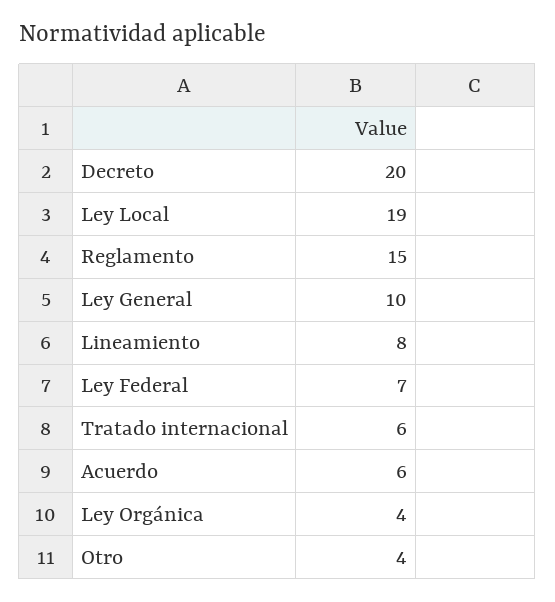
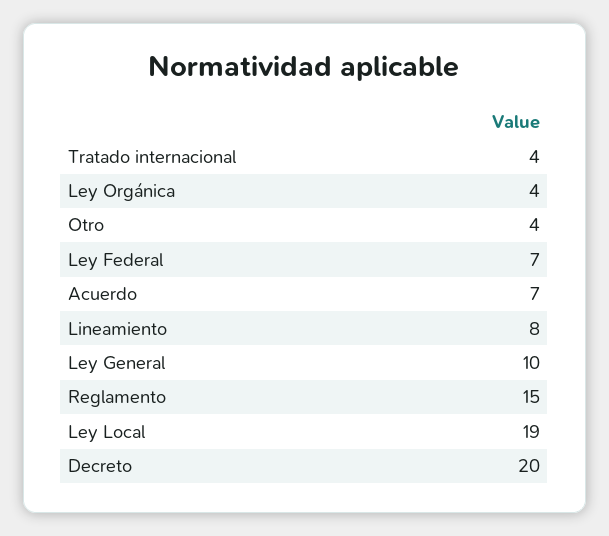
  {
    "Decreto": 20,
    "Ley Local": 19,
    "Reglamento": 15,
    "Ley General": 10,
    "Lineamiento": 8,
    "Ley Federal": 7,
-   "Tratado internacional": 6,
+   "Tratado internacional": 4,
-   "Acuerdo": 6,
+   "Acuerdo": 7,
    "Ley Orgánica": 4,
    "Otro": 4
  }

